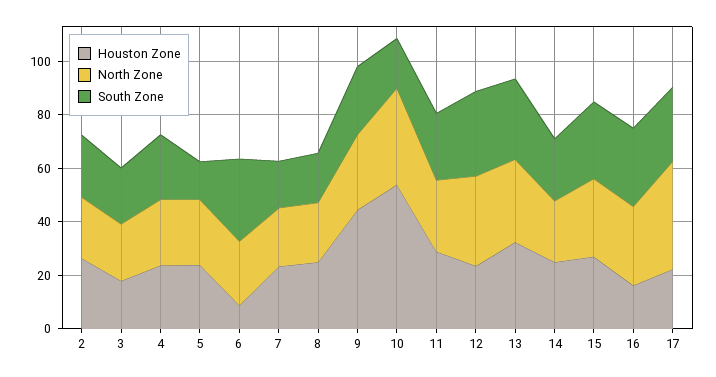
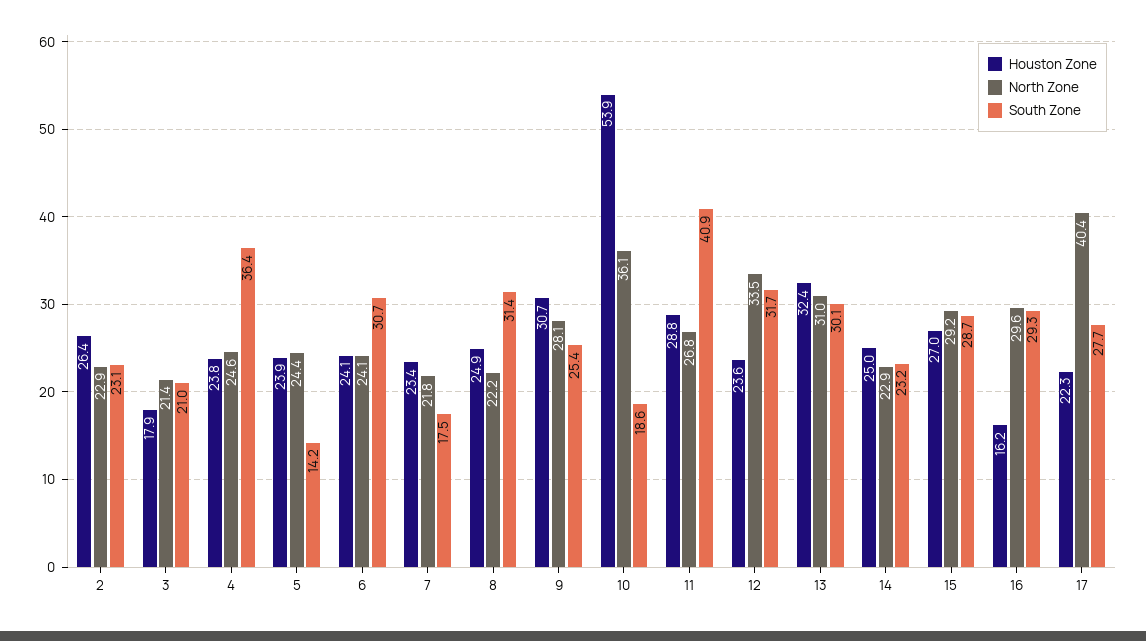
  {
    "Houston Zone": {
      "2": 26.4,
      "3": 17.9,
      "4": 23.8,
      "5": 23.9,
-     "6": 10,
+     "6": 24.1,
      "7": 23.4,
      "8": 24.9,
-     "9": 45,
+     "9": 30.7,
      "10": 53.9,
      "11": 28.8,
      "12": 23.6,
      "13": 32.4,
      "14": 25,
      "15": 27,
      "16": 16.2,
      "17": 22.3
    },
    "North Zone": {
      "2": 22.9,
      "3": 21.4,
      "4": 24.6,
      "5": 24.4,
      "6": 24.1,
      "7": 21.8,
      "8": 22.2,
      "9": 28.1,
      "10": 36.1,
      "11": 26.8,
      "12": 33.5,
      "13": 31,
      "14": 22.9,
      "15": 29.2,
      "16": 29.6,
      "17": 40.4
    },
    "South Zone": {
      "2": 23.1,
      "3": 21,
-     "4": 25,
+     "4": 36.4,
      "5": 14.2,
      "6": 30.7,
      "7": 17.5,
-     "8": 20,
+     "8": 31.4,
      "9": 25.4,
      "10": 18.6,
-     "11": 25,
+     "11": 40.9,
      "12": 31.7,
      "13": 30.1,
      "14": 23.2,
      "15": 28.7,
      "16": 29.3,
      "17": 27.7
    }
  }

